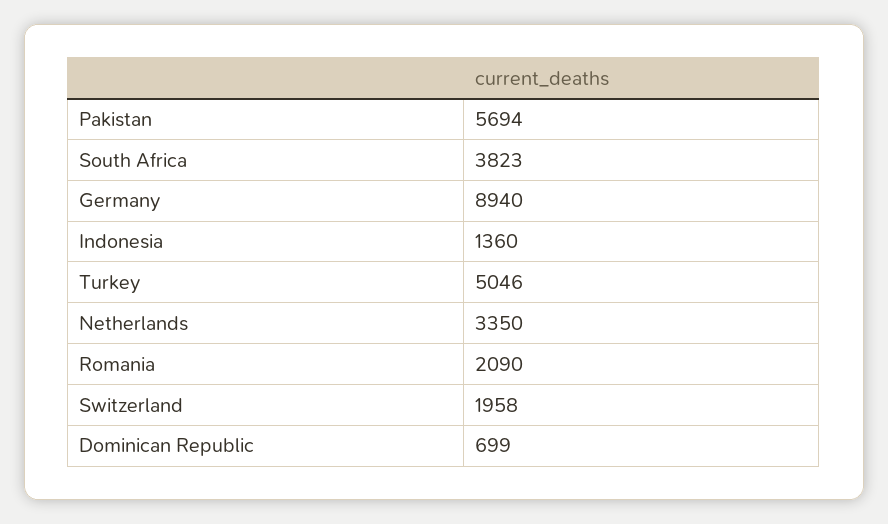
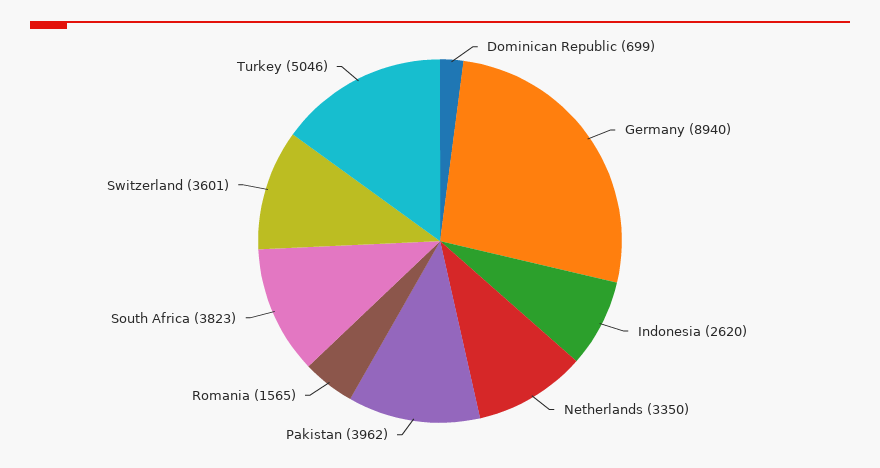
  {
-   "Pakistan": 5694,
+   "Pakistan": 3962,
    "South Africa": 3823,
    "Germany": 8940,
-   "Indonesia": 1360,
+   "Indonesia": 2620,
    "Turkey": 5046,
    "Netherlands": 3350,
-   "Romania": 2090,
+   "Romania": 1565,
-   "Switzerland": 1958,
+   "Switzerland": 3601,
    "Dominican Republic": 699
  }

